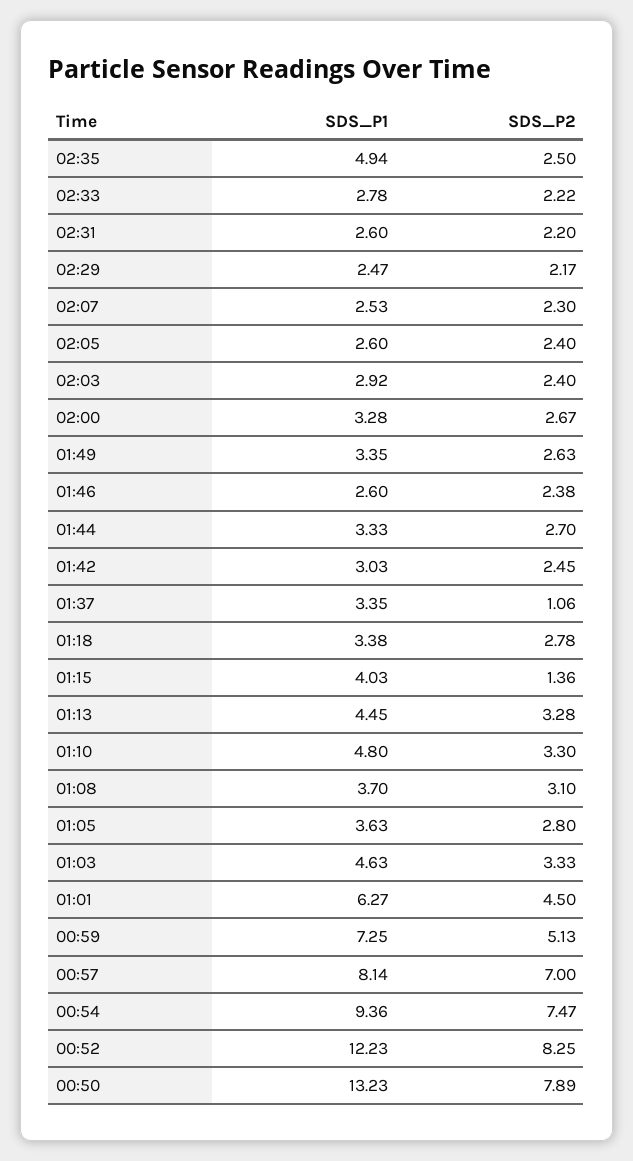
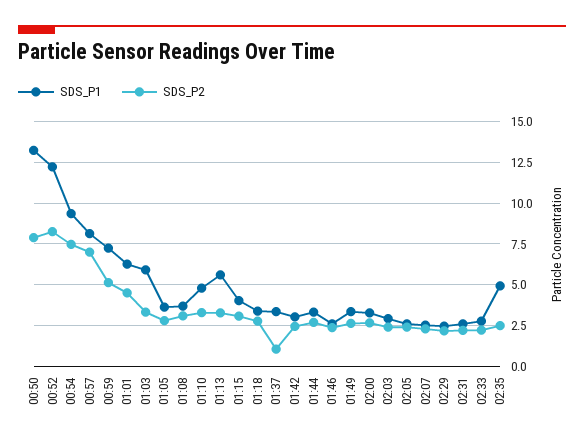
  {
    "SDS_P1": {
      "02:35": 4.94,
      "02:33": 2.78,
      "02:31": 2.6,
      "02:29": 2.47,
      "02:07": 2.53,
      "02:05": 2.6,
      "02:03": 2.92,
      "02:00": 3.28,
      "01:49": 3.35,
      "01:46": 2.6,
      "01:44": 3.33,
      "01:42": 3.03,
      "01:37": 3.35,
      "01:18": 3.38,
      "01:15": 4.03,
-     "01:13": 4.45,
+     "01:13": 5.5,
      "01:10": 4.8,
      "01:08": 3.7,
      "01:05": 3.63,
-     "01:03": 4.63,
+     "01:03": 6,
      "01:01": 6.27,
      "00:59": 7.25,
      "00:57": 8.14,
      "00:54": 9.36,
      "00:52": 12.23,
      "00:50": 13.23
    },
    "SDS_P2": {
      "02:35": 2.5,
      "02:33": 2.22,
      "02:31": 2.2,
      "02:29": 2.17,
      "02:07": 2.3,
      "02:05": 2.4,
      "02:03": 2.4,
      "02:00": 2.67,
      "01:49": 2.63,
      "01:46": 2.38,
      "01:44": 2.7,
      "01:42": 2.45,
      "01:37": 1.06,
      "01:18": 2.78,
-     "01:15": 1.36,
+     "01:15": 3,
      "01:13": 3.28,
      "01:10": 3.3,
      "01:08": 3.1,
      "01:05": 2.8,
      "01:03": 3.33,
      "01:01": 4.5,
      "00:59": 5.13,
      "00:57": 7,
      "00:54": 7.47,
      "00:52": 8.25,
      "00:50": 7.89
    }
  }

